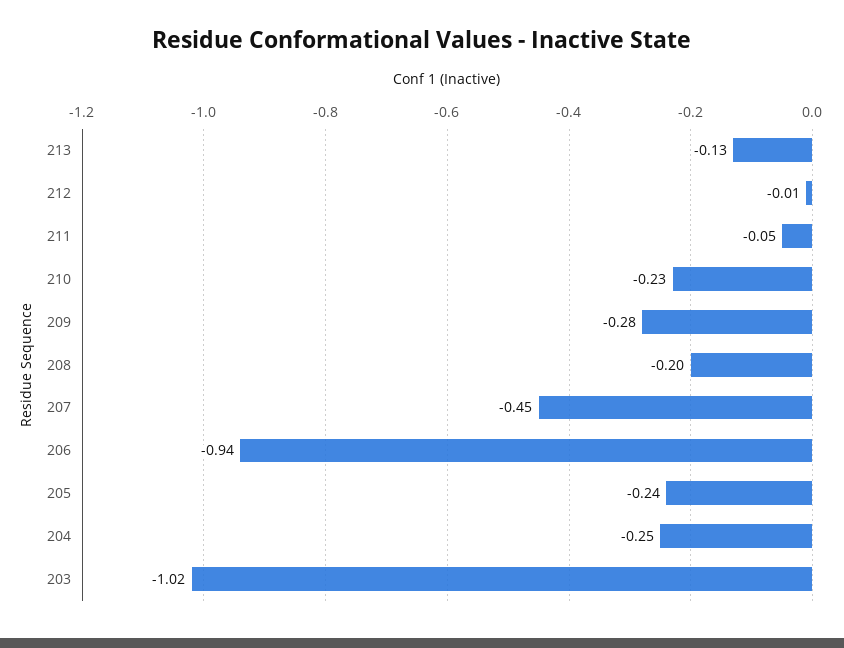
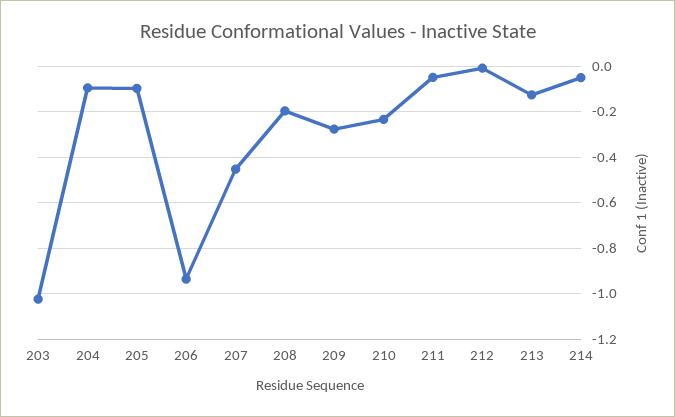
  {
    "213": -0.13,
    "212": -0.01,
    "211": -0.05,
    "210": -0.23,
    "209": -0.28,
    "208": -0.2,
    "207": -0.45,
    "206": -0.94,
-   "205": -0.24,
+   "205": -0.1,
-   "204": -0.25,
+   "204": -0.1,
-   "203": -1.02
+   "203": -1.02,
+   "214": -0.05
  }

